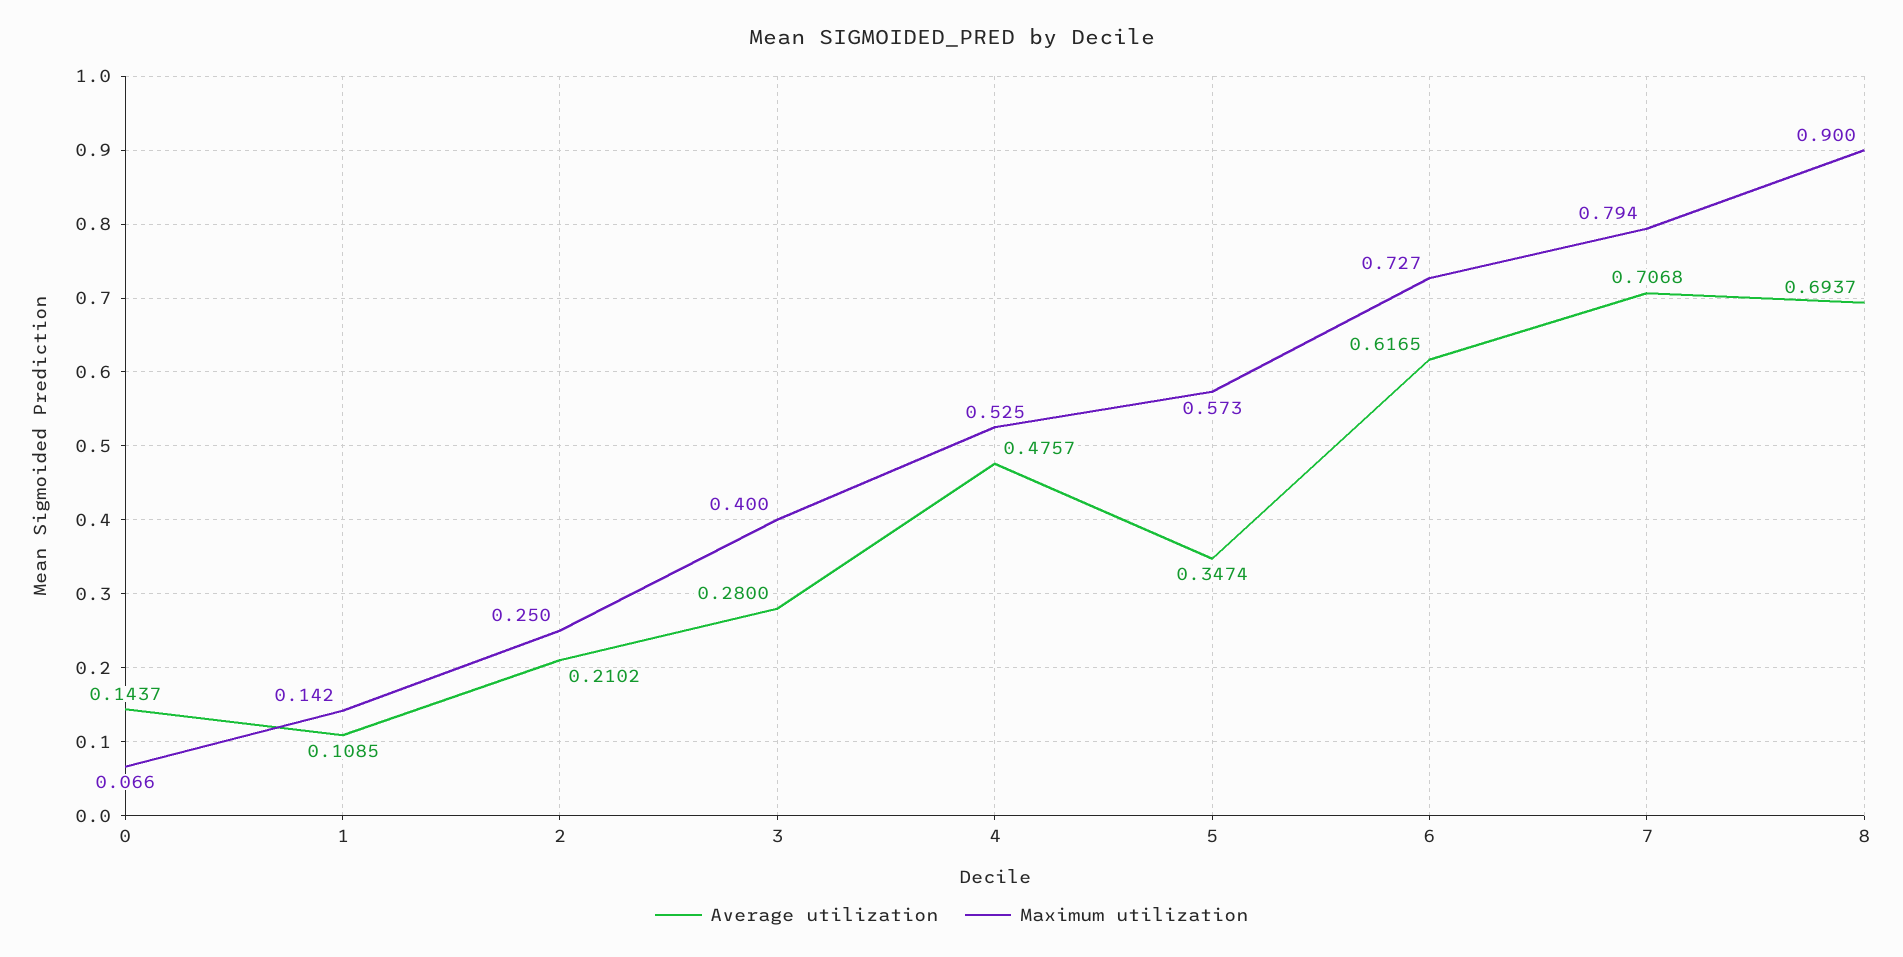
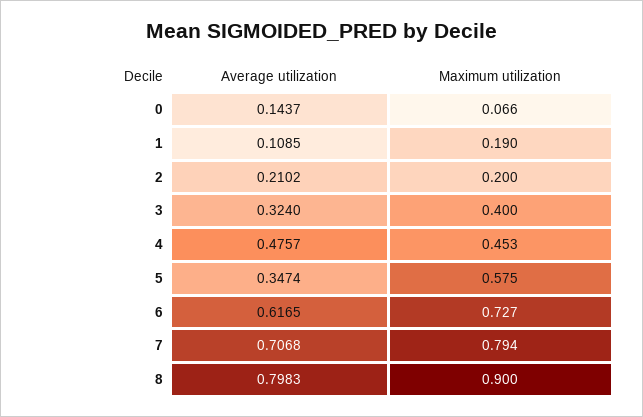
  {
    "Average utilization": {
      "0": 0.1437,
      "1": 0.1085,
      "2": 0.2102,
-     "3": 0.28,
+     "3": 0.324,
      "4": 0.4757,
      "5": 0.3474,
      "6": 0.6165,
      "7": 0.7068,
-     "8": 0.6937
+     "8": 0.7983
    },
    "Maximum utilization": {
      "0": 0.066,
-     "1": 0.142,
+     "1": 0.19,
-     "2": 0.25,
+     "2": 0.2,
      "3": 0.4,
-     "4": 0.525,
+     "4": 0.453,
-     "5": 0.573,
+     "5": 0.575,
      "6": 0.727,
      "7": 0.794,
      "8": 0.9
    }
  }

